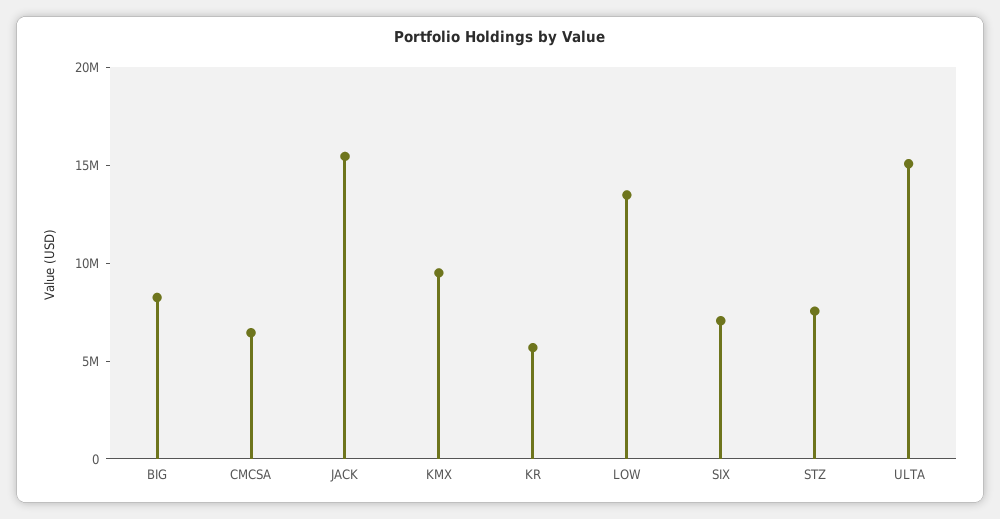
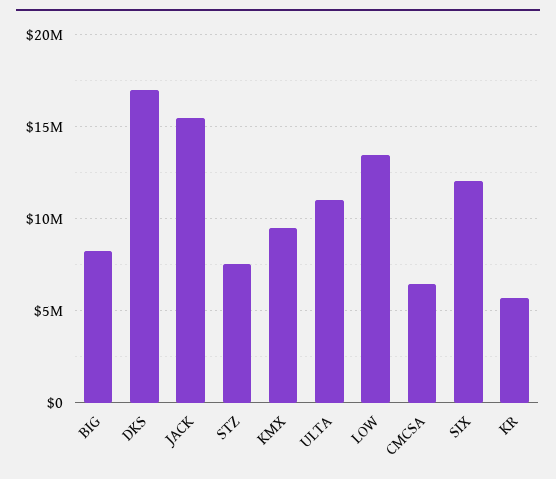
  {
    "BIG": 8500000,
    "CMCSA": 6500000,
    "JACK": 15500000,
    "KMX": 9500000,
    "KR": 5500000,
    "LOW": 13500000,
-   "SIX": 7000000,
+   "SIX": 12000000,
    "STZ": 7500000,
-   "ULTA": 15000000
+   "ULTA": 11000000,
+   "DKS": 17000000
  }

